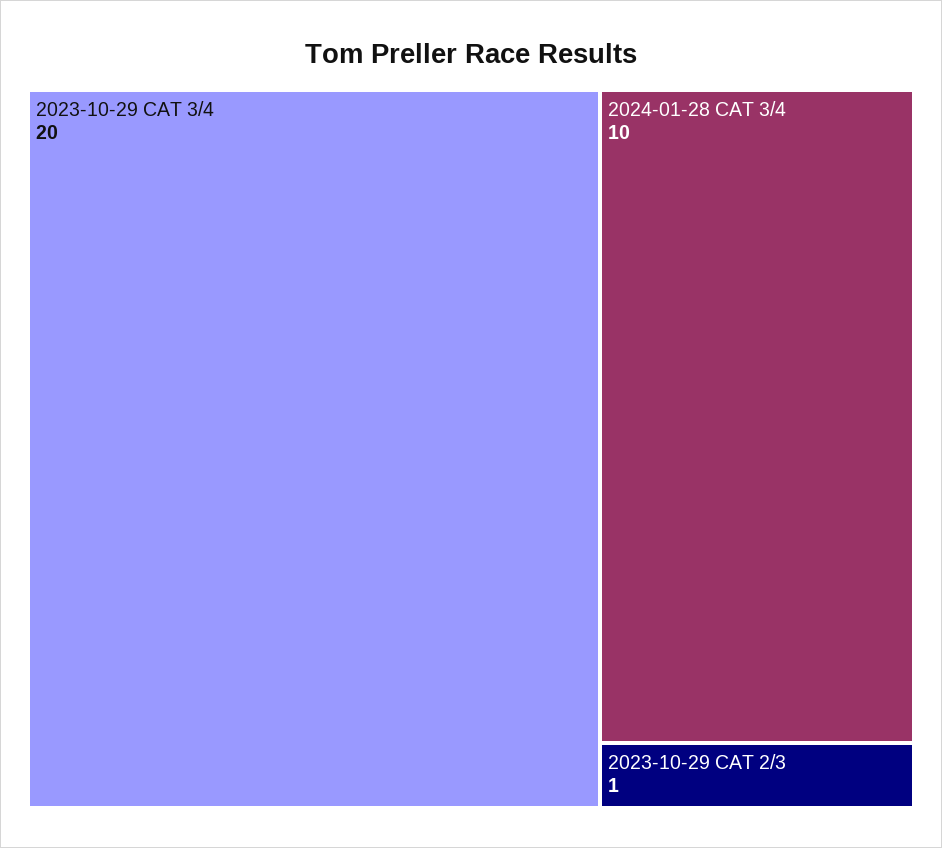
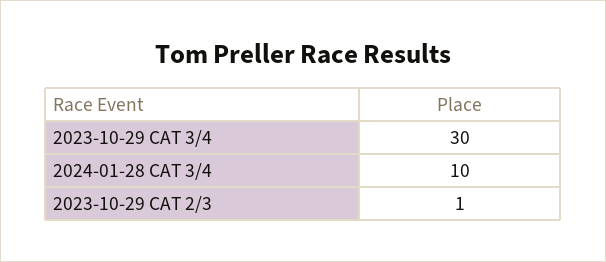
  {
-   "2023-10-29 CAT 3/4": 20,
+   "2023-10-29 CAT 3/4": 30,
    "2024-01-28 CAT 3/4": 10,
    "2023-10-29 CAT 2/3": 1
  }

